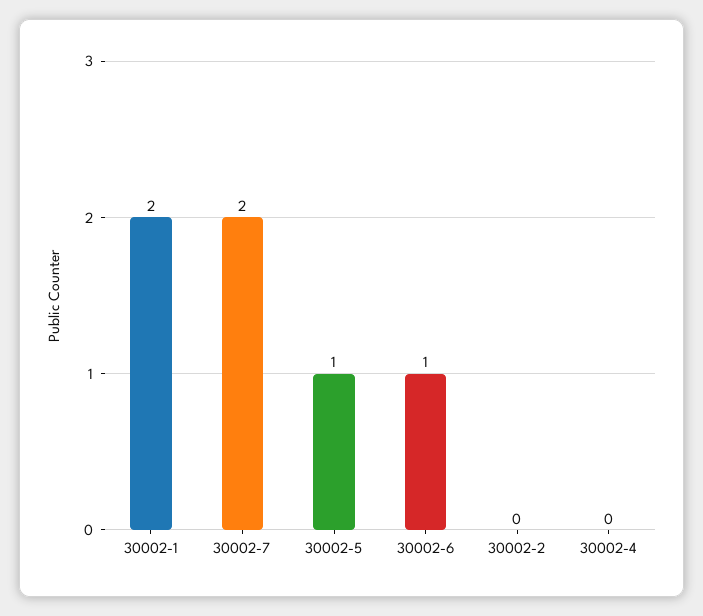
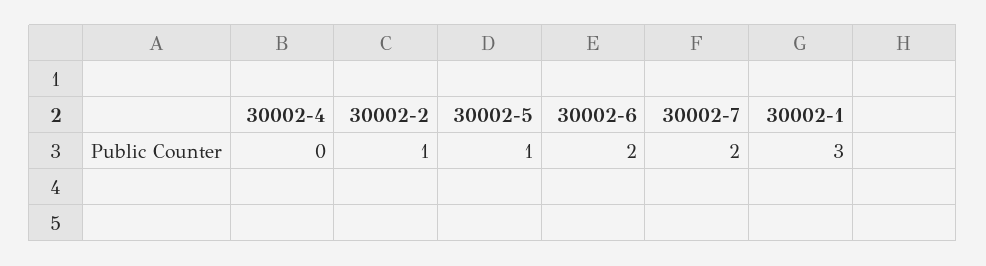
  {
-   "30002-1": 2,
+   "30002-1": 3,
    "30002-7": 2,
    "30002-5": 1,
-   "30002-6": 1,
+   "30002-6": 2,
-   "30002-2": 0,
+   "30002-2": 1,
    "30002-4": 0
  }

